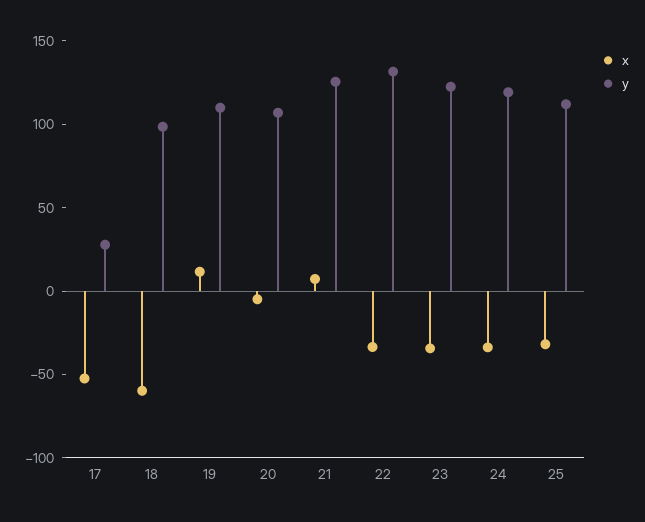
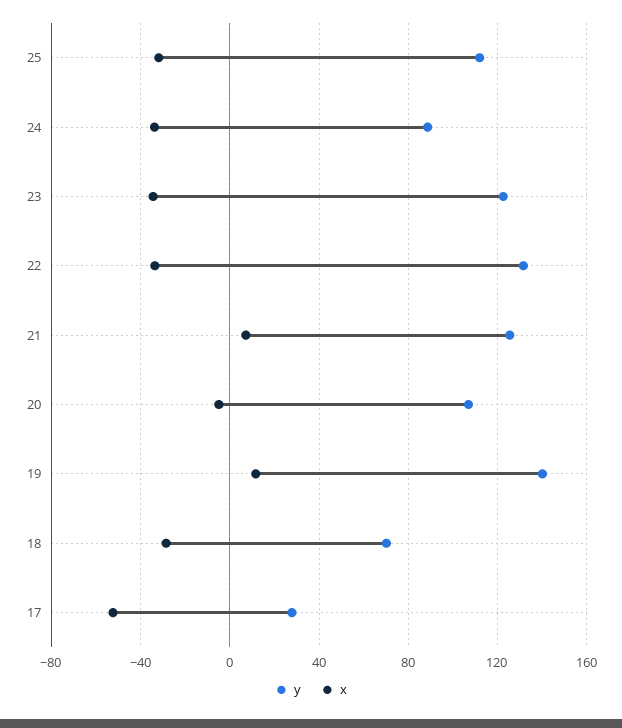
  {
    "x": {
      "17": -50,
-     "18": -60,
+     "18": -30,
      "19": 10,
      "20": -5,
      "21": 5,
      "22": -35,
      "23": -35,
      "24": -35,
      "25": -30
    },
    "y": {
      "17": 30,
-     "18": 100,
+     "18": 70,
-     "19": 110,
+     "19": 140,
      "20": 105,
      "21": 125,
      "22": 130,
      "23": 125,
-     "24": 120,
+     "24": 90,
      "25": 110
    }
  }

